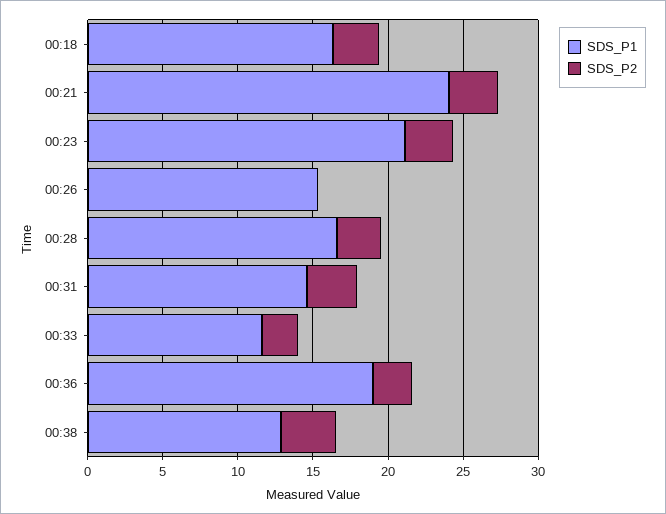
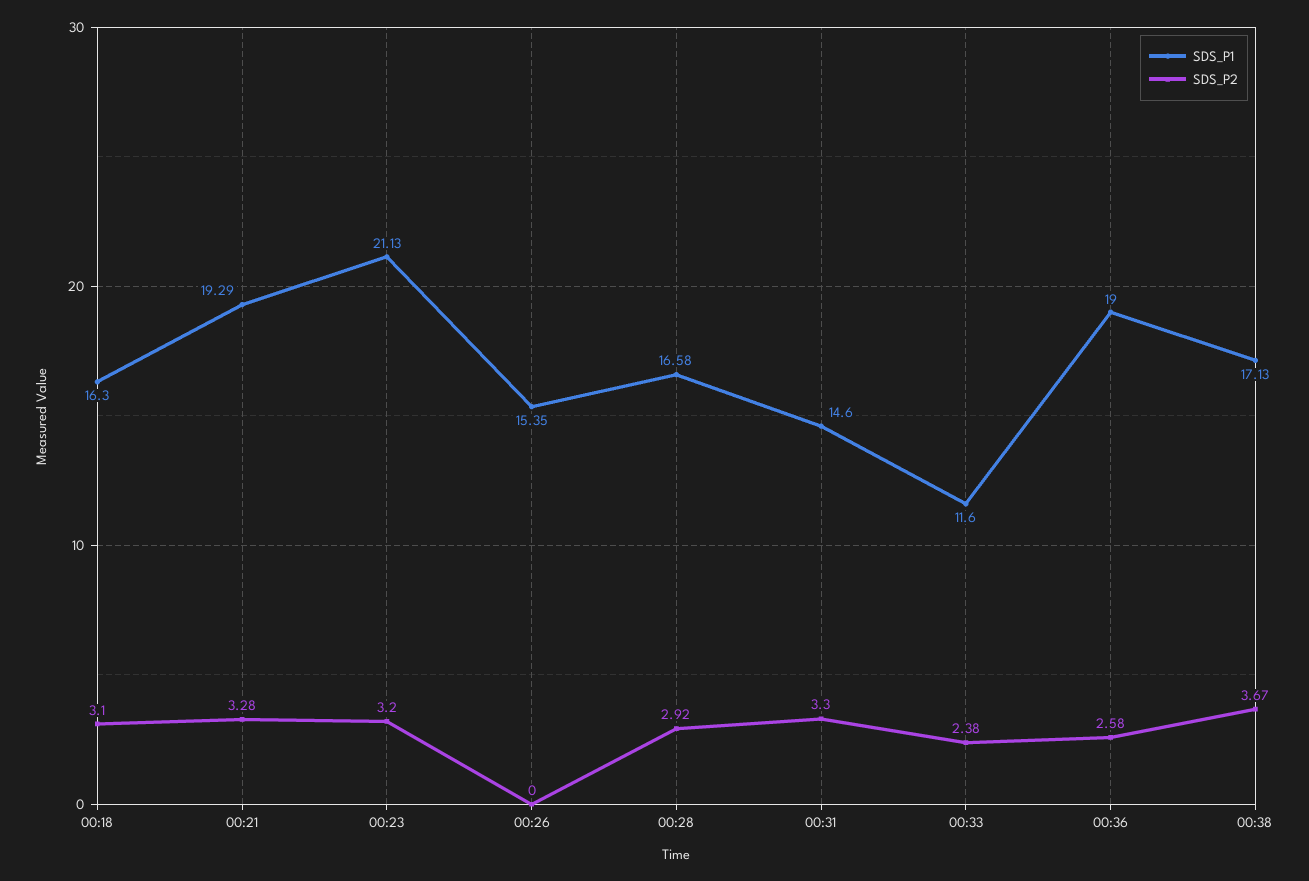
  {
    "SDS_P1": {
      "00:18": 16.3,
-     "00:21": 24,
+     "00:21": 19.29,
      "00:23": 21.13,
      "00:26": 15.35,
      "00:28": 16.58,
      "00:31": 14.6,
      "00:33": 11.6,
      "00:36": 19,
-     "00:38": 13
+     "00:38": 17.13
    },
    "SDS_P2": {
      "00:18": 3.1,
      "00:21": 3.28,
      "00:23": 3.2,
      "00:26": 0,
      "00:28": 2.92,
      "00:31": 3.3,
      "00:33": 2.38,
      "00:36": 2.58,
      "00:38": 3.67
    }
  }

